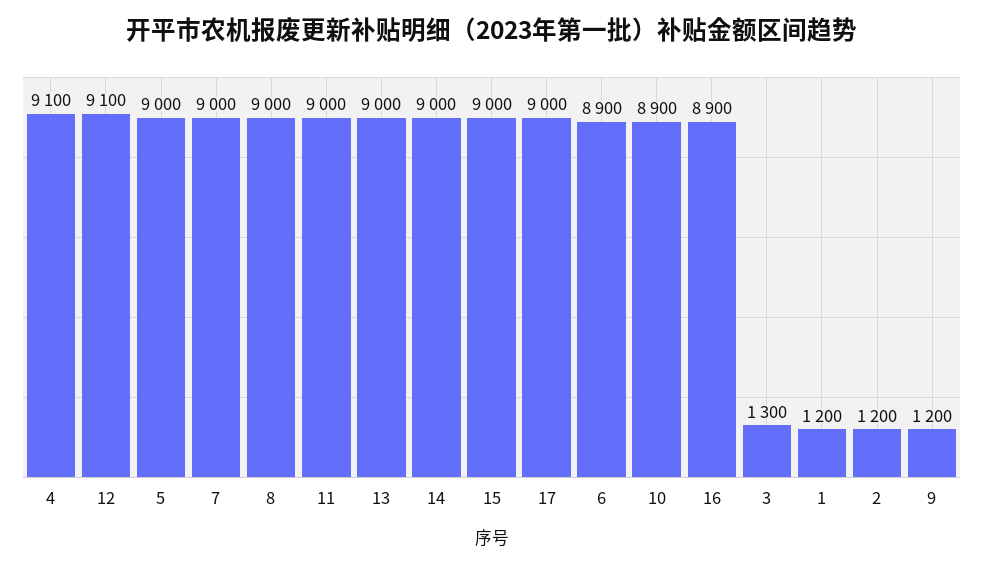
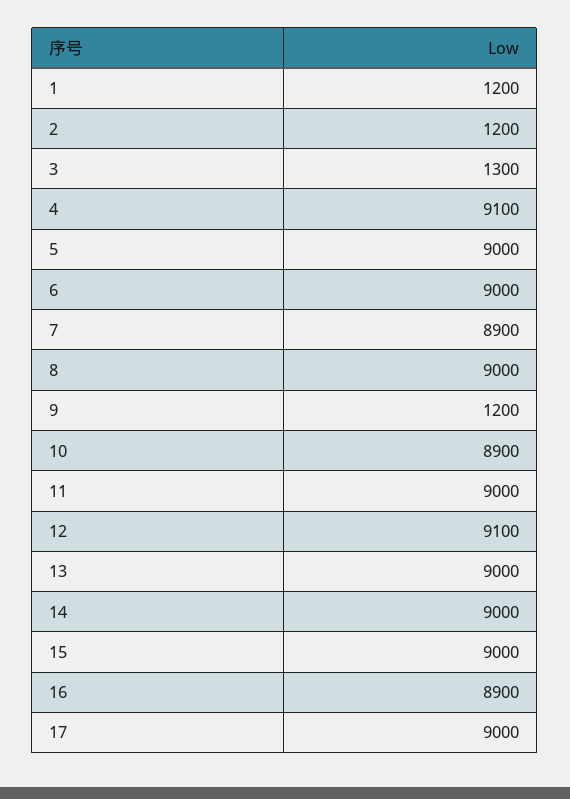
  {
    "4": 9100,
    "12": 9100,
    "5": 9000,
-   "7": 9000,
+   "7": 8900,
    "8": 9000,
    "11": 9000,
    "13": 9000,
    "14": 9000,
    "15": 9000,
    "17": 9000,
-   "6": 8900,
+   "6": 9000,
    "10": 8900,
    "16": 8900,
    "3": 1300,
    "1": 1200,
    "2": 1200,
    "9": 1200
  }

